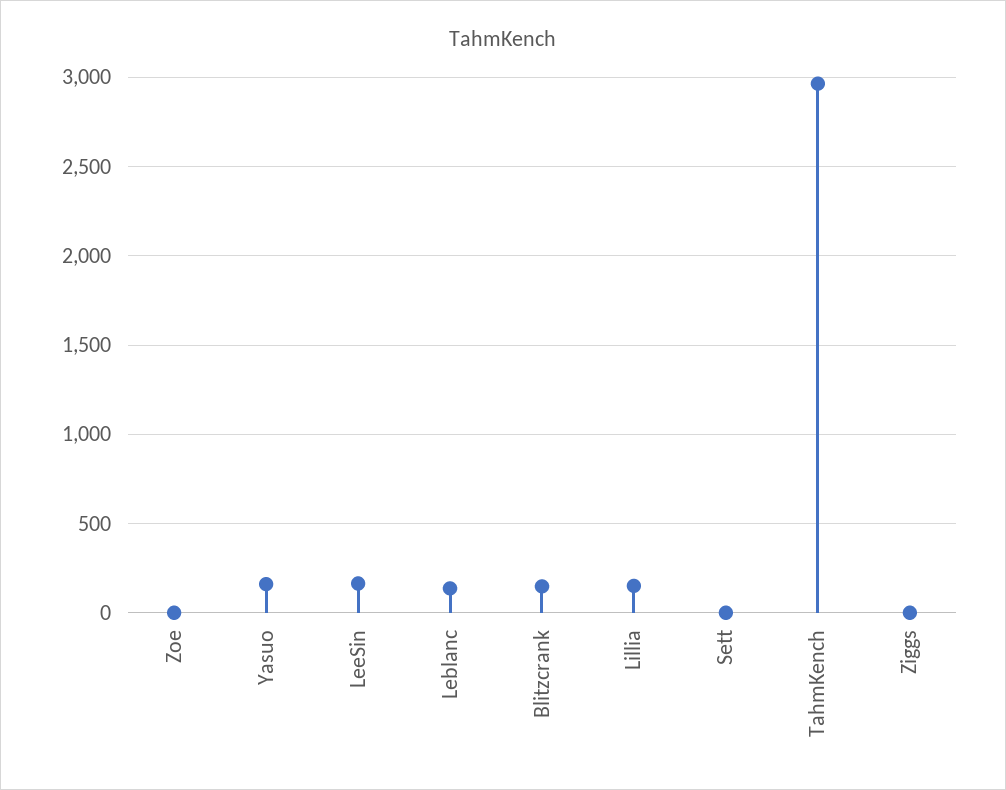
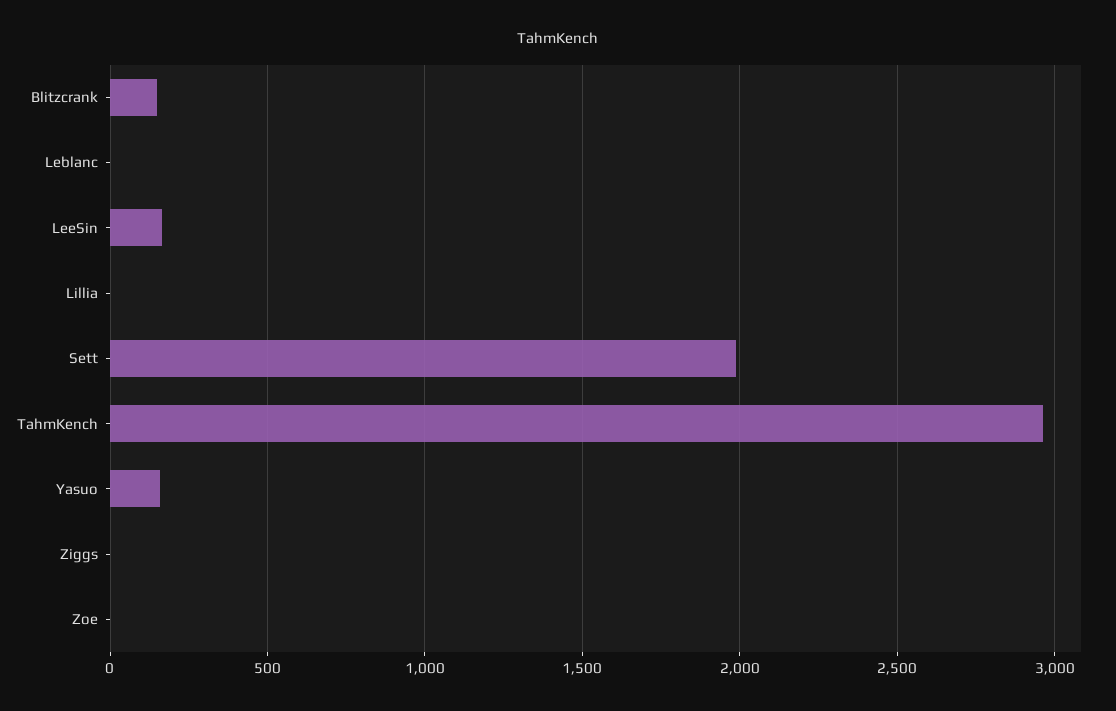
  {
    "Zoe": 0,
    "Yasuo": 150,
    "LeeSin": 150,
-   "Leblanc": 150,
+   "Leblanc": 0,
    "Blitzcrank": 150,
-   "Lillia": 150,
+   "Lillia": 0,
-   "Sett": 0,
+   "Sett": 2000,
    "TahmKench": 2950,
    "Ziggs": 0
  }

